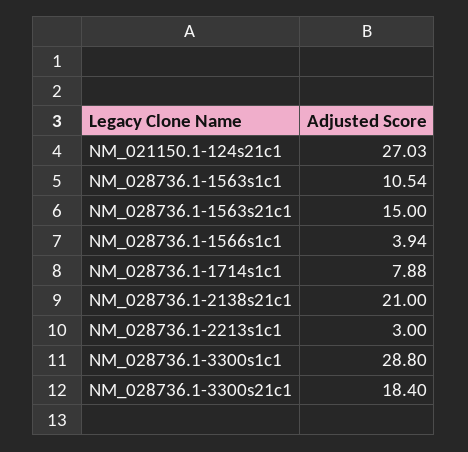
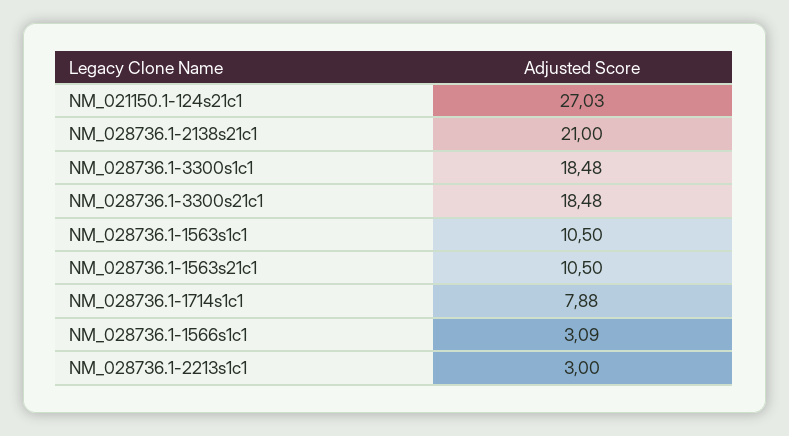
  {
    "NM_021150.1-124s21c1": 27.03,
-   "NM_028736.1-1563s1c1": 10.54,
+   "NM_028736.1-1563s1c1": 10.5,
-   "NM_028736.1-1563s21c1": 15,
+   "NM_028736.1-1563s21c1": 10.5,
-   "NM_028736.1-1566s1c1": 3.94,
+   "NM_028736.1-1566s1c1": 3.09,
    "NM_028736.1-1714s1c1": 7.88,
    "NM_028736.1-2138s21c1": 21,
    "NM_028736.1-2213s1c1": 3,
-   "NM_028736.1-3300s1c1": 28.8,
+   "NM_028736.1-3300s1c1": 18.48,
-   "NM_028736.1-3300s21c1": 18.4
+   "NM_028736.1-3300s21c1": 18.48
  }

